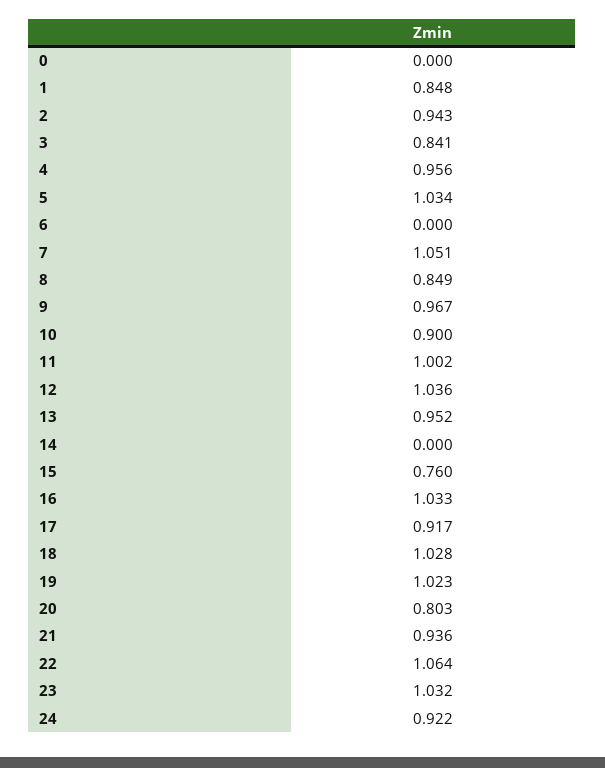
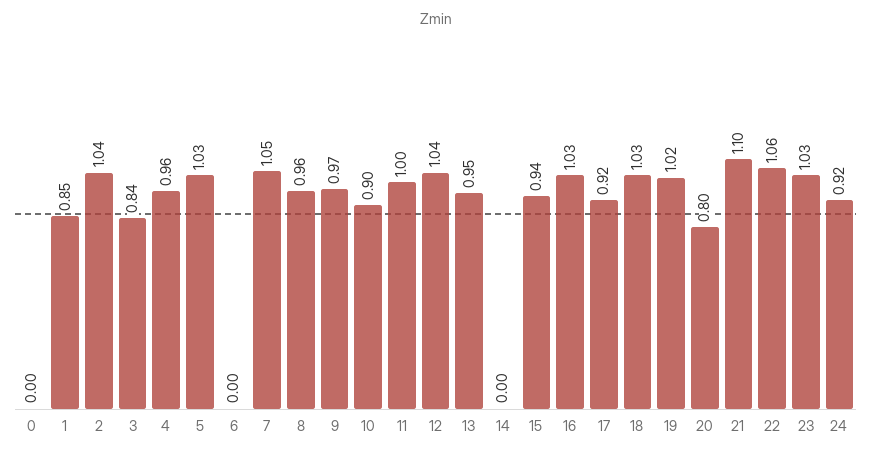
  {
    "0": 0,
    "1": 0.848,
-   "2": 0.943,
+   "2": 1.04,
    "3": 0.841,
    "4": 0.956,
    "5": 1.034,
    "6": 0,
    "7": 1.051,
-   "8": 0.849,
+   "8": 0.96,
    "9": 0.967,
    "10": 0.9,
    "11": 1.002,
    "12": 1.036,
    "13": 0.952,
    "14": 0,
-   "15": 0.76,
+   "15": 0.94,
    "16": 1.033,
    "17": 0.917,
    "18": 1.028,
    "19": 1.023,
    "20": 0.803,
-   "21": 0.936,
+   "21": 1.1,
    "22": 1.064,
    "23": 1.032,
    "24": 0.922
  }

